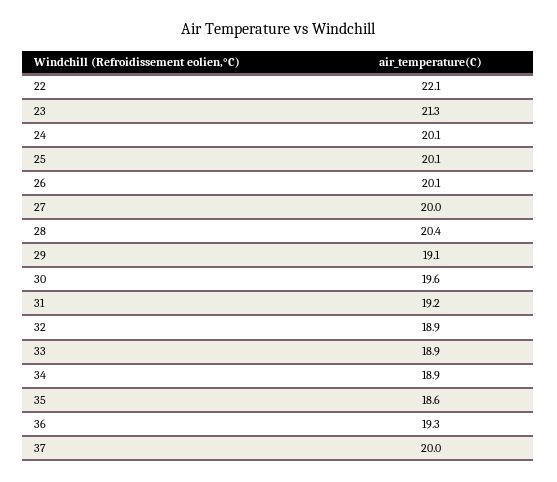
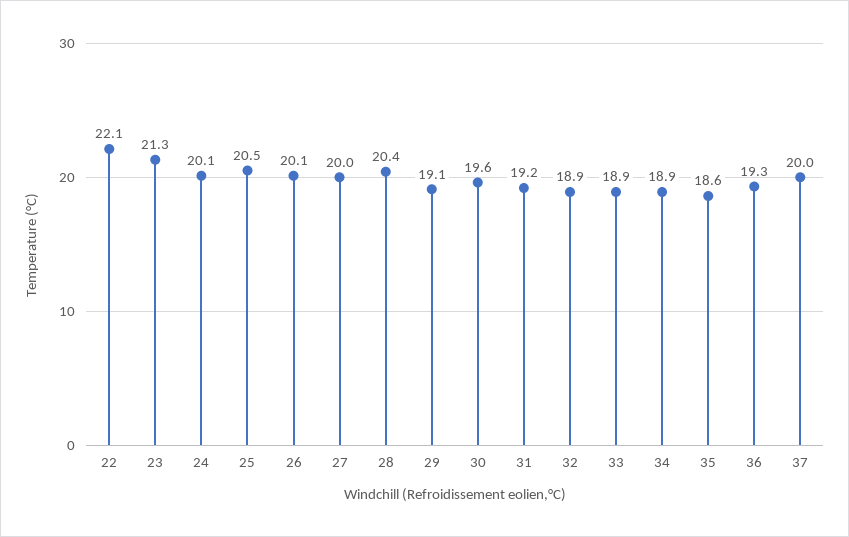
  {
    "22": 22.1,
    "23": 21.3,
    "24": 20.1,
-   "25": 20.1,
+   "25": 20.5,
    "26": 20.1,
    "27": 20,
    "28": 20.4,
    "29": 19.1,
    "30": 19.6,
    "31": 19.2,
    "32": 18.9,
    "33": 18.9,
    "34": 18.9,
    "35": 18.6,
    "36": 19.3,
    "37": 20
  }

